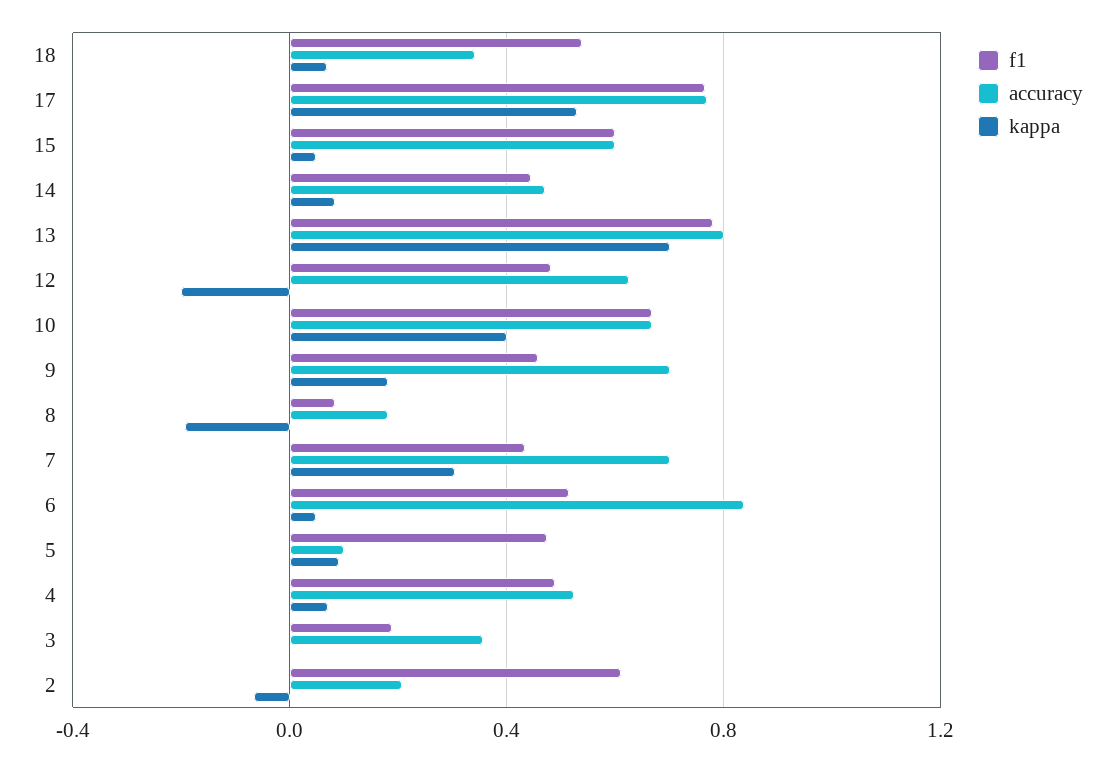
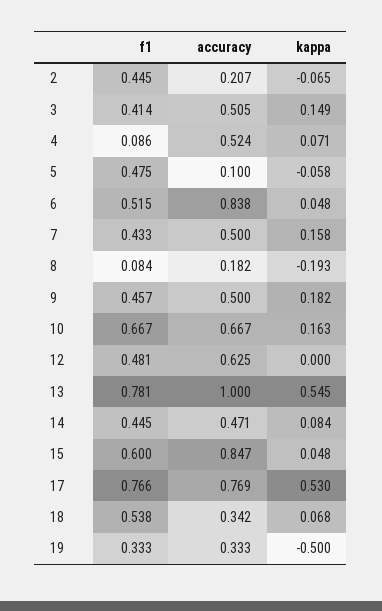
  {
    "f1": {
      "18": 0.538,
      "17": 0.766,
      "15": 0.6,
      "14": 0.445,
      "13": 0.781,
      "12": 0.481,
      "10": 0.667,
      "9": 0.457,
      "8": 0.084,
      "7": 0.433,
      "6": 0.515,
      "5": 0.475,
-     "4": 0.5,
+     "4": 0.086,
-     "3": 0.2,
+     "3": 0.414,
-     "2": 0.6
+     "2": 0.445,
+     "19": 0.333
    },
    "accuracy": {
      "18": 0.342,
      "17": 0.769,
-     "15": 0.6,
+     "15": 0.847,
      "14": 0.471,
-     "13": 0.8,
+     "13": 1,
      "12": 0.625,
      "10": 0.667,
-     "9": 0.7,
+     "9": 0.5,
      "8": 0.182,
-     "7": 0.7,
+     "7": 0.5,
      "6": 0.838,
      "5": 0.1,
      "4": 0.524,
-     "3": 0.35,
+     "3": 0.505,
-     "2": 0.207
+     "2": 0.207,
+     "19": 0.333
    },
    "kappa": {
      "18": 0.068,
      "17": 0.53,
      "15": 0.048,
      "14": 0.084,
-     "13": 0.7,
+     "13": 0.545,
-     "12": -0.2,
+     "12": 0,
-     "10": 0.4,
+     "10": 0.163,
      "9": 0.182,
      "8": -0.193,
-     "7": 0.3,
+     "7": 0.158,
      "6": 0.048,
-     "5": 0.1,
+     "5": -0.058,
      "4": 0.071,
-     "3": 0,
+     "3": 0.149,
-     "2": -0.065
+     "2": -0.065,
+     "19": -0.5
    }
  }

